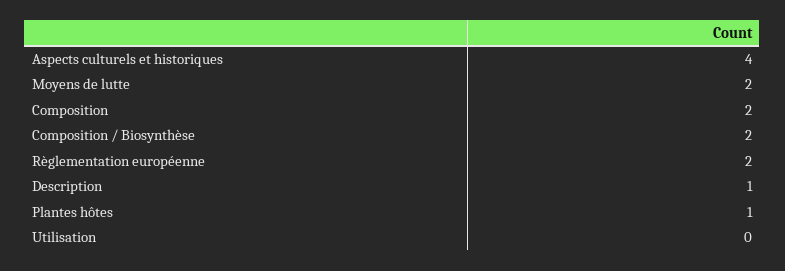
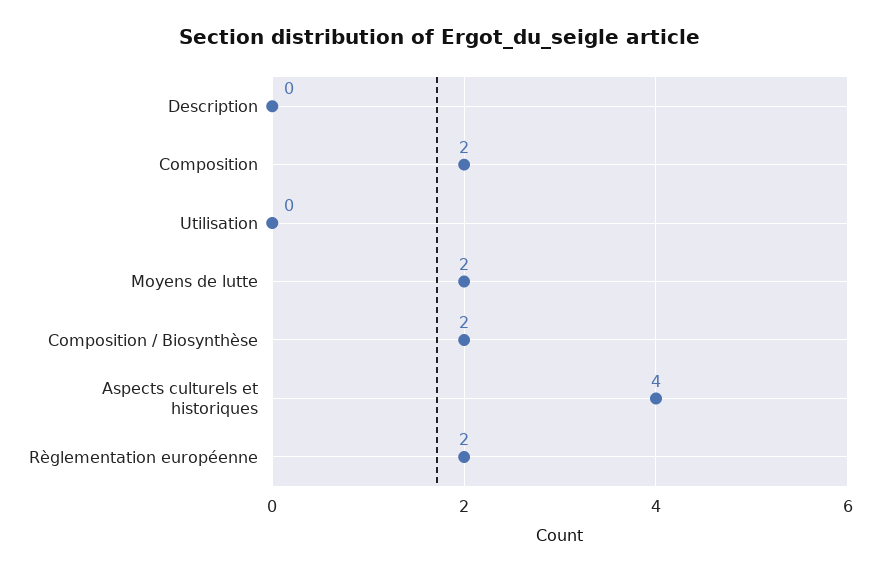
  {
    "Aspects culturels et historiques": 4,
    "Moyens de lutte": 2,
    "Composition": 2,
    "Composition / Biosynthèse": 2,
    "Règlementation européenne": 2,
-   "Description": 1,
+   "Description": 0,
-   "Plantes hôtes": 1,
    "Utilisation": 0
  }

